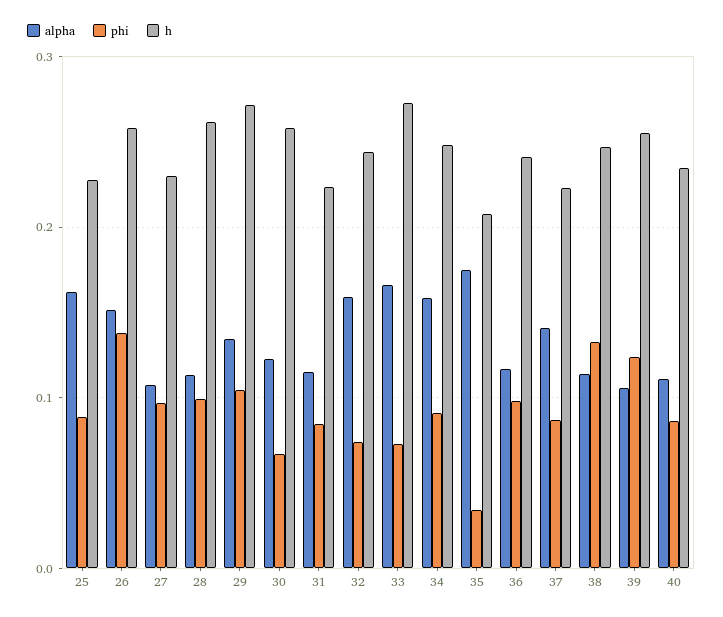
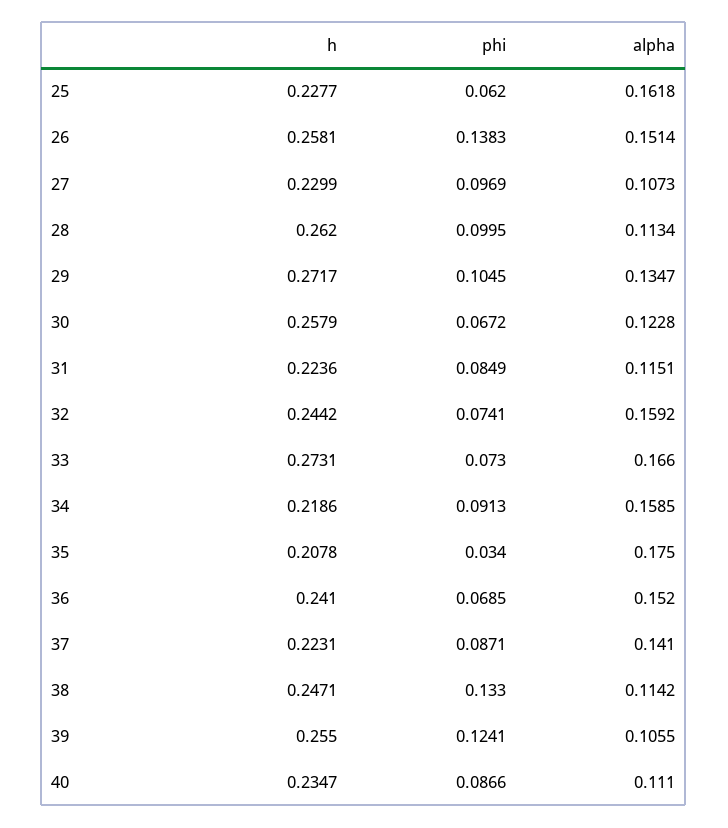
  {
    "alpha": {
      "25": 0.1618,
      "26": 0.1514,
      "27": 0.1073,
      "28": 0.1134,
      "29": 0.1347,
      "30": 0.1228,
      "31": 0.1151,
      "32": 0.1592,
      "33": 0.166,
      "34": 0.1585,
      "35": 0.175,
-     "36": 0.12,
+     "36": 0.152,
      "37": 0.141,
      "38": 0.1142,
      "39": 0.1055,
      "40": 0.111
    },
    "phi": {
-     "25": 0.09,
+     "25": 0.062,
      "26": 0.1383,
      "27": 0.0969,
      "28": 0.0995,
      "29": 0.1045,
      "30": 0.0672,
      "31": 0.0849,
      "32": 0.0741,
      "33": 0.073,
      "34": 0.0913,
      "35": 0.034,
-     "36": 0.1,
+     "36": 0.0685,
      "37": 0.0871,
      "38": 0.133,
      "39": 0.1241,
      "40": 0.0866
    },
    "h": {
      "25": 0.2277,
      "26": 0.2581,
      "27": 0.2299,
      "28": 0.262,
      "29": 0.2717,
      "30": 0.2579,
      "31": 0.2236,
      "32": 0.2442,
      "33": 0.2731,
-     "34": 0.25,
+     "34": 0.2186,
      "35": 0.2078,
      "36": 0.241,
      "37": 0.2231,
      "38": 0.2471,
      "39": 0.255,
      "40": 0.2347
    }
  }

